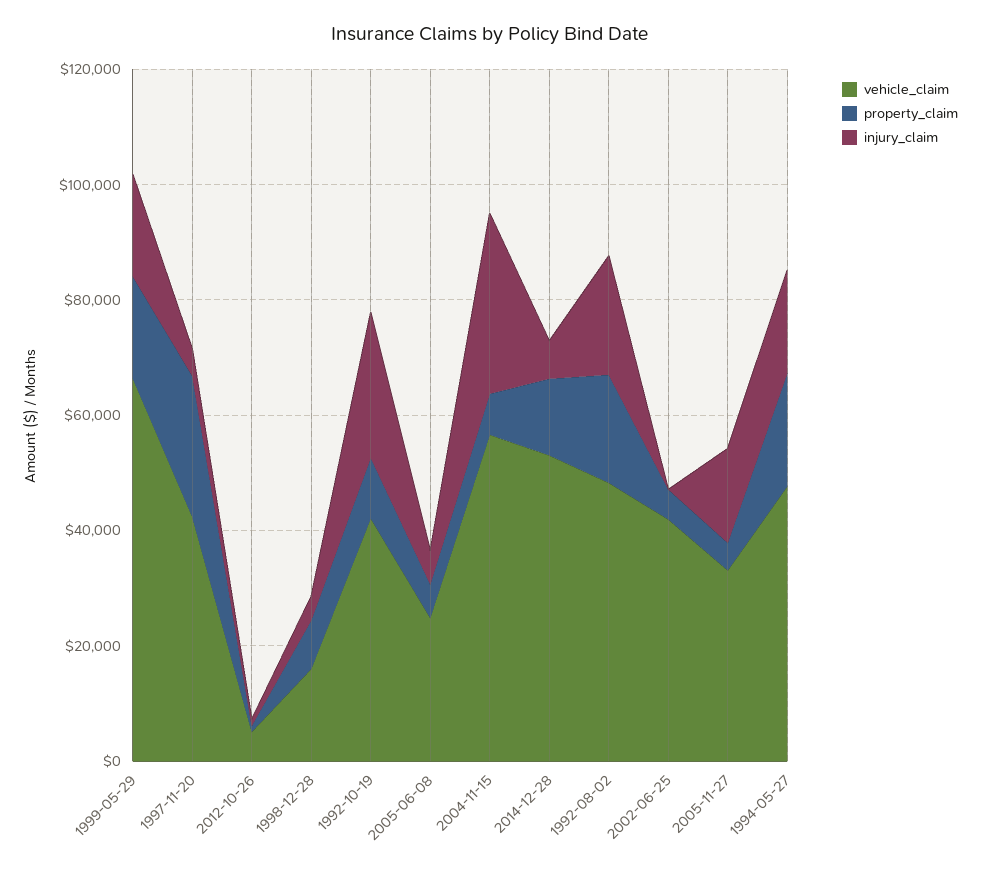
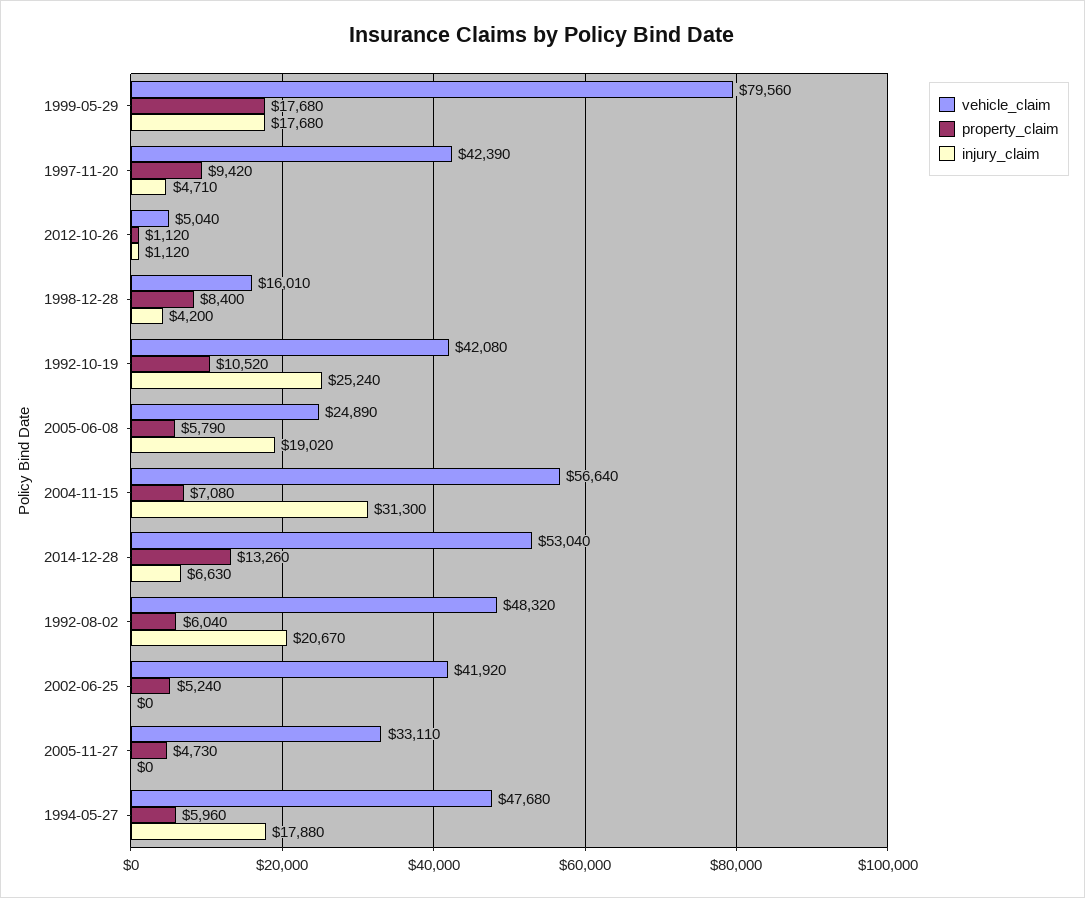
  {
    "vehicle_claim": {
-     "1999-05-29": 65000,
+     "1999-05-29": 79560,
      "1997-11-20": 42390,
      "2012-10-26": 5040,
      "1998-12-28": 16010,
      "1992-10-19": 42080,
      "2005-06-08": 24890,
      "2004-11-15": 56640,
      "2014-12-28": 53040,
      "1992-08-02": 48320,
      "2002-06-25": 41920,
      "2005-11-27": 33110,
      "1994-05-27": 47680
    },
    "property_claim": {
      "1999-05-29": 17680,
-     "1997-11-20": 25000,
+     "1997-11-20": 9420,
      "2012-10-26": 1120,
      "1998-12-28": 8400,
      "1992-10-19": 10520,
      "2005-06-08": 5790,
      "2004-11-15": 7080,
      "2014-12-28": 13260,
-     "1992-08-02": 20000,
+     "1992-08-02": 6040,
      "2002-06-25": 5240,
      "2005-11-27": 4730,
-     "1994-05-27": 20000
+     "1994-05-27": 5960
    },
    "injury_claim": {
      "1999-05-29": 17680,
      "1997-11-20": 4710,
      "2012-10-26": 1120,
      "1998-12-28": 4200,
      "1992-10-19": 25240,
-     "2005-06-08": 5000,
+     "2005-06-08": 19020,
      "2004-11-15": 31300,
      "2014-12-28": 6630,
      "1992-08-02": 20670,
      "2002-06-25": 0,
-     "2005-11-27": 15000,
+     "2005-11-27": 0,
      "1994-05-27": 17880
    }
  }

